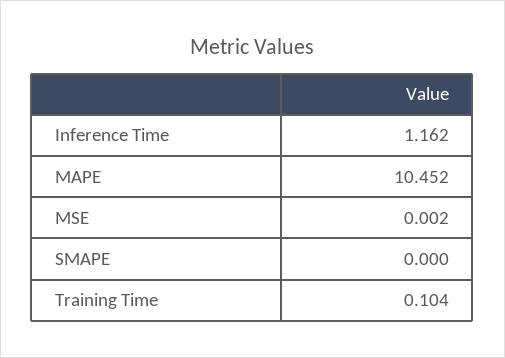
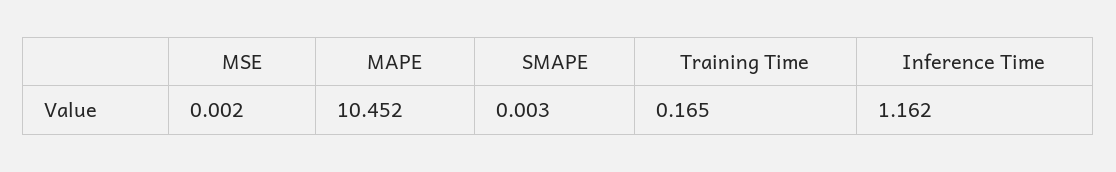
  {
    "Inference Time": 1.162,
    "MAPE": 10.452,
    "MSE": 0.002,
-   "SMAPE": 0,
+   "SMAPE": 0.003,
-   "Training Time": 0.104
+   "Training Time": 0.165
  }

